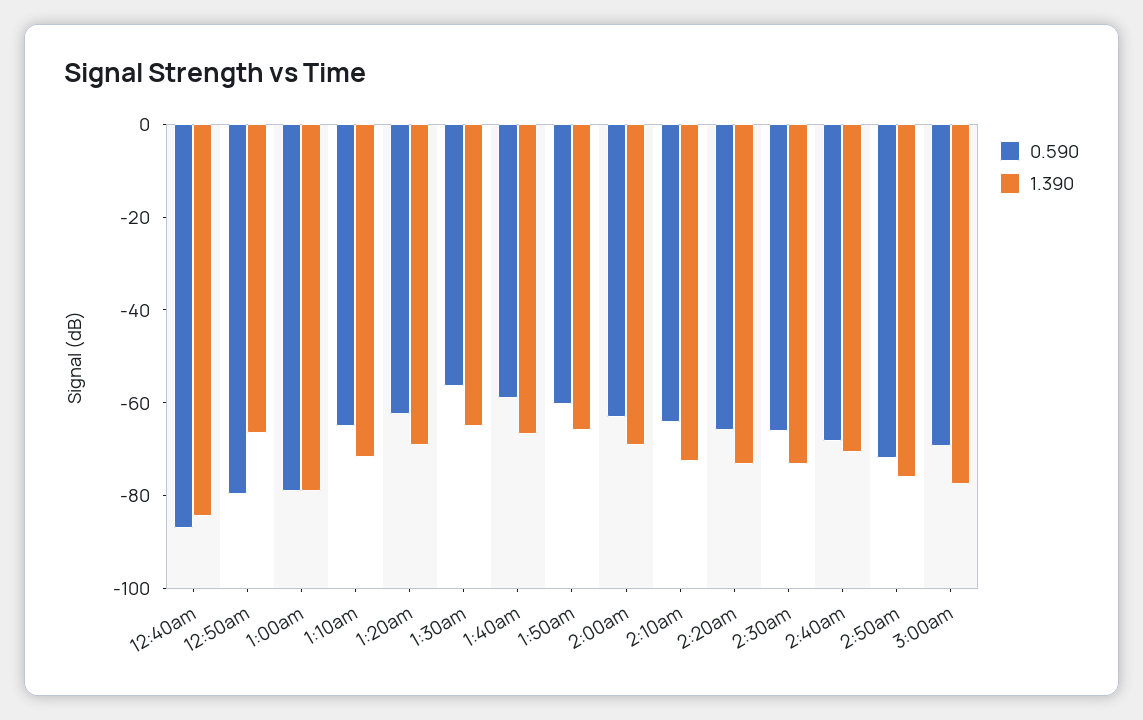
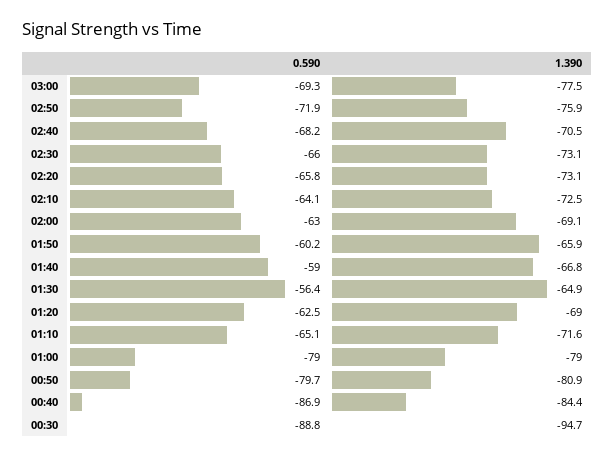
  {
    "0.590": {
      "12:40am": -86.9,
      "12:50am": -79.7,
      "1:00am": -79,
      "1:10am": -65.1,
      "1:20am": -62.5,
      "1:30am": -56.4,
      "1:40am": -59,
      "1:50am": -60.2,
      "2:00am": -63,
      "2:10am": -64.1,
      "2:20am": -65.8,
      "2:30am": -66,
      "2:40am": -68.2,
      "2:50am": -71.9,
-     "3:00am": -69.3
+     "3:00am": -69.3,
+     "00:30": -88.8
    },
    "1.390": {
      "12:40am": -84.4,
-     "12:50am": -65,
+     "12:50am": -80.9,
      "1:00am": -79,
      "1:10am": -71.6,
      "1:20am": -69,
      "1:30am": -64.9,
      "1:40am": -66.8,
      "1:50am": -65.9,
      "2:00am": -69.1,
      "2:10am": -72.5,
      "2:20am": -73.1,
      "2:30am": -73.1,
      "2:40am": -70.5,
      "2:50am": -75.9,
-     "3:00am": -77.5
+     "3:00am": -77.5,
+     "00:30": -94.7
    }
  }

